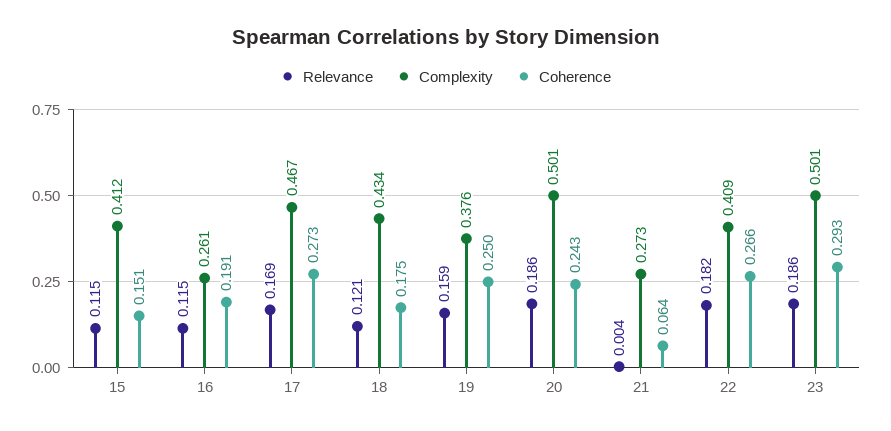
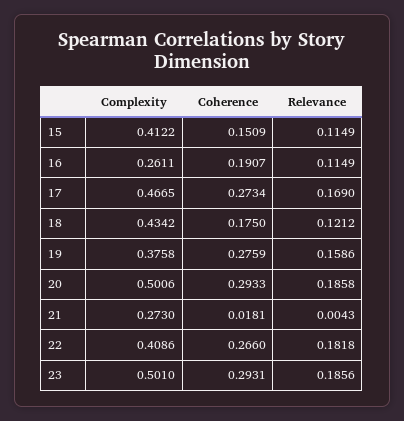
  {
    "Relevance": {
      "15": 0.1149,
      "16": 0.1149,
      "17": 0.169,
      "18": 0.1212,
      "19": 0.1586,
      "20": 0.1858,
      "21": 0.0043,
      "22": 0.1818,
      "23": 0.1856
    },
    "Complexity": {
      "15": 0.4122,
      "16": 0.2611,
      "17": 0.4665,
      "18": 0.4342,
      "19": 0.3758,
      "20": 0.5006,
      "21": 0.273,
      "22": 0.4086,
      "23": 0.501
    },
    "Coherence": {
      "15": 0.1509,
      "16": 0.1907,
      "17": 0.2734,
      "18": 0.175,
-     "19": 0.25,
+     "19": 0.2759,
-     "20": 0.243,
+     "20": 0.2933,
-     "21": 0.064,
+     "21": 0.0181,
      "22": 0.266,
      "23": 0.2931
    }
  }

